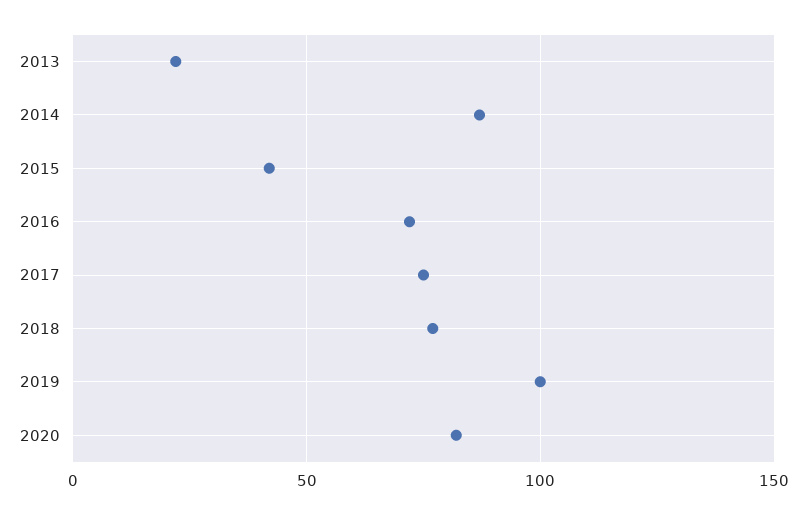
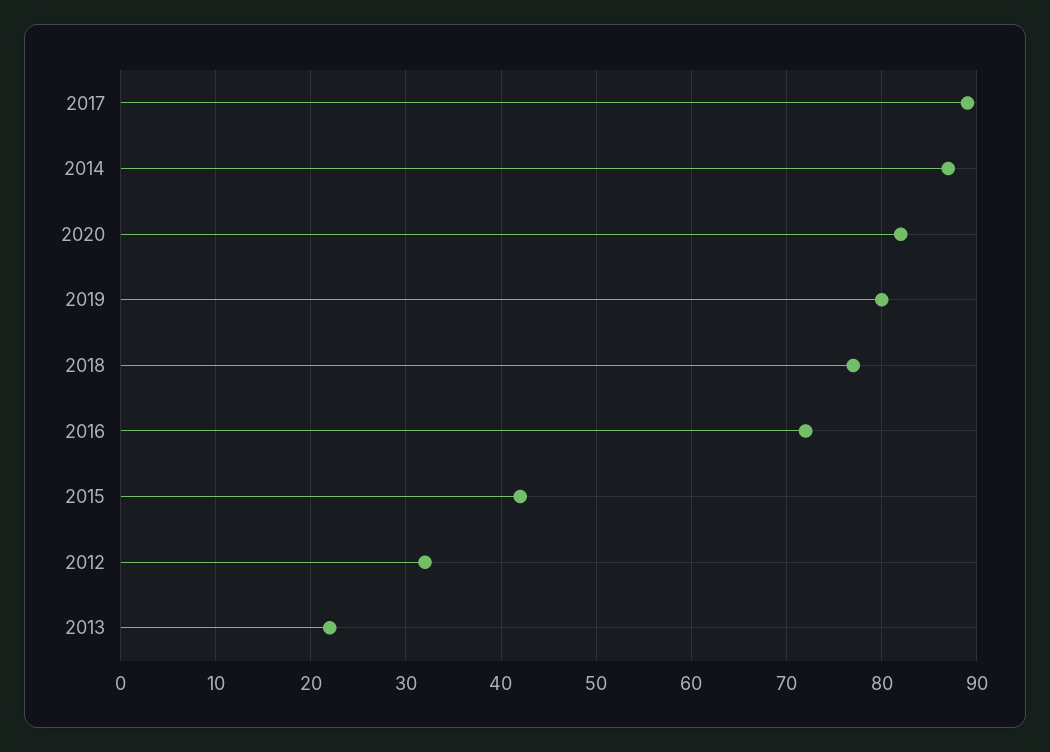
  {
    "2013": 22,
    "2014": 87,
    "2015": 42,
    "2016": 72,
-   "2017": 75,
+   "2017": 89,
    "2018": 77,
-   "2019": 100,
+   "2019": 80,
-   "2020": 82
+   "2020": 82,
+   "2012": 32
  }

